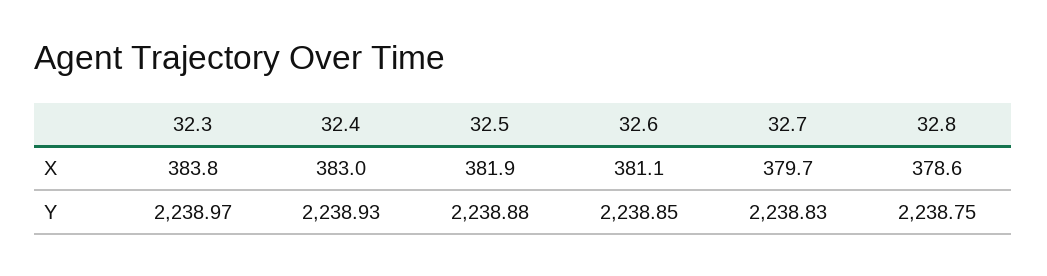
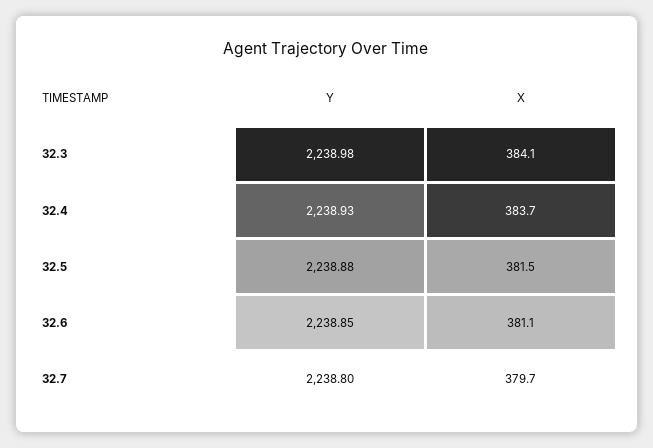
  {
    "32.3": {
-     "X": 383.8,
+     "X": 384.1,
-     "Y": 2238.97
+     "Y": 2238.98
    },
    "32.4": {
-     "X": 383,
+     "X": 383.7,
      "Y": 2238.93
    },
    "32.5": {
-     "X": 381.9,
+     "X": 381.5,
      "Y": 2238.88
    },
    "32.6": {
      "X": 381.1,
      "Y": 2238.85
    },
    "32.7": {
      "X": 379.7,
-     "Y": 2238.83
+     "Y": 2238.8
-   },
+   }
-   "32.8": {
-     "X": 378.6,
-     "Y": 2238.75
-   }
  }

